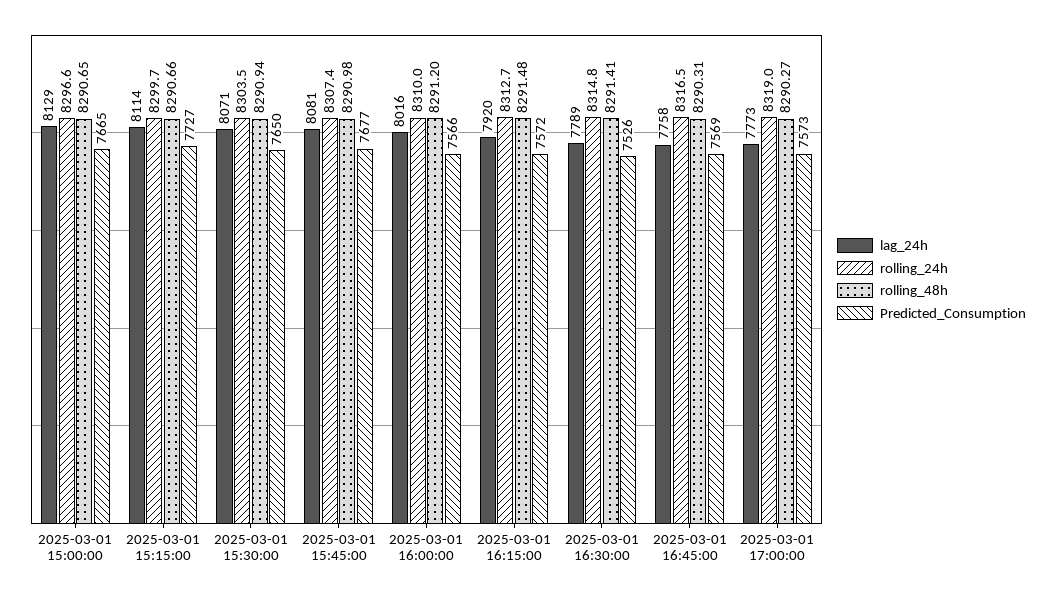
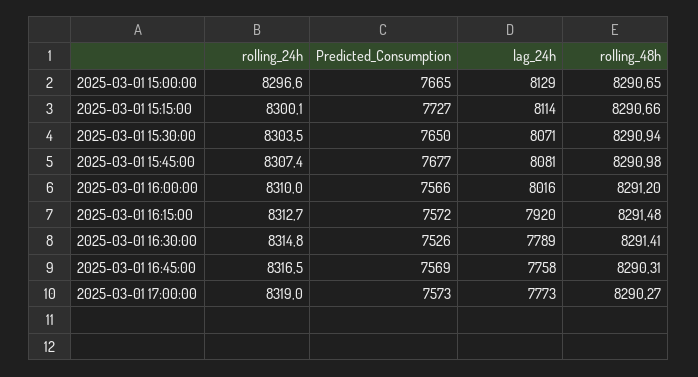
  {
    "lag_24h": {
      "2025-03-01 15:00:00": 8129,
      "2025-03-01 15:15:00": 8114,
      "2025-03-01 15:30:00": 8071,
      "2025-03-01 15:45:00": 8081,
      "2025-03-01 16:00:00": 8016,
      "2025-03-01 16:15:00": 7920,
      "2025-03-01 16:30:00": 7789,
      "2025-03-01 16:45:00": 7758,
      "2025-03-01 17:00:00": 7773
    },
    "rolling_24h": {
      "2025-03-01 15:00:00": 8296.6,
-     "2025-03-01 15:15:00": 8299.7,
+     "2025-03-01 15:15:00": 8300.1,
      "2025-03-01 15:30:00": 8303.5,
      "2025-03-01 15:45:00": 8307.4,
      "2025-03-01 16:00:00": 8310,
      "2025-03-01 16:15:00": 8312.7,
      "2025-03-01 16:30:00": 8314.8,
      "2025-03-01 16:45:00": 8316.5,
      "2025-03-01 17:00:00": 8319
    },
    "rolling_48h": {
      "2025-03-01 15:00:00": 8290.65,
      "2025-03-01 15:15:00": 8290.66,
      "2025-03-01 15:30:00": 8290.94,
      "2025-03-01 15:45:00": 8290.98,
      "2025-03-01 16:00:00": 8291.2,
      "2025-03-01 16:15:00": 8291.48,
      "2025-03-01 16:30:00": 8291.41,
      "2025-03-01 16:45:00": 8290.31,
      "2025-03-01 17:00:00": 8290.27
    },
    "Predicted_Consumption": {
      "2025-03-01 15:00:00": 7665,
      "2025-03-01 15:15:00": 7727,
      "2025-03-01 15:30:00": 7650,
      "2025-03-01 15:45:00": 7677,
      "2025-03-01 16:00:00": 7566,
      "2025-03-01 16:15:00": 7572,
      "2025-03-01 16:30:00": 7526,
      "2025-03-01 16:45:00": 7569,
      "2025-03-01 17:00:00": 7573
    }
  }

